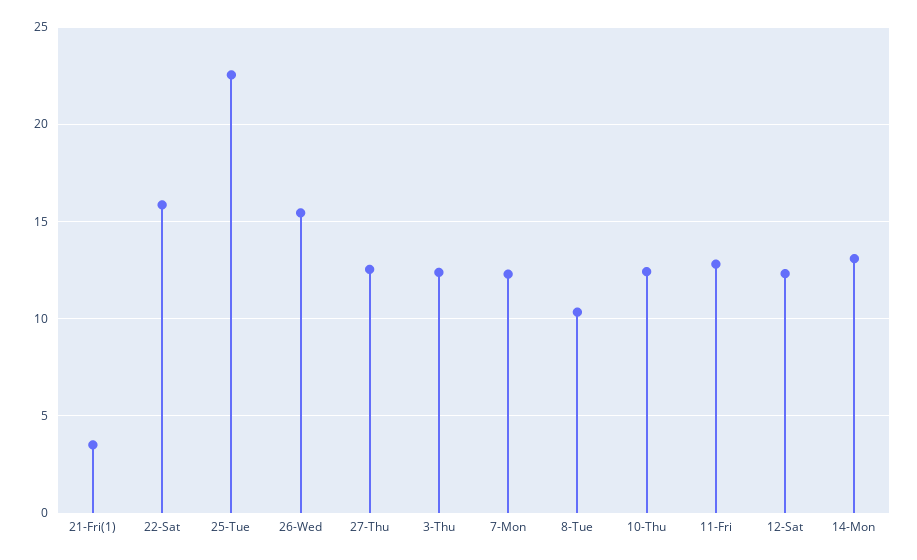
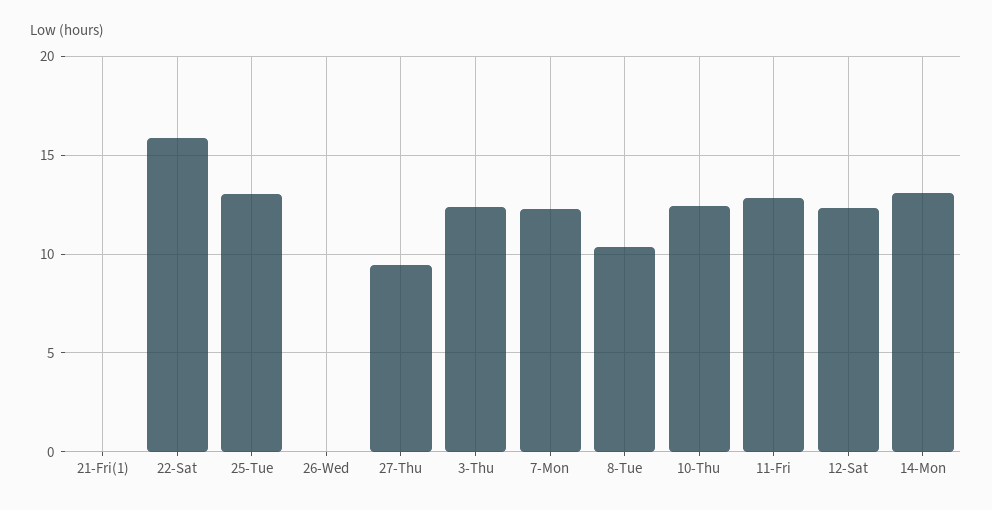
  {
-   "21-Fri(1)": 3.5,
+   "21-Fri(1)": 0,
    "22-Sat": 16,
-   "25-Tue": 22.5,
+   "25-Tue": 13,
-   "26-Wed": 15.5,
+   "26-Wed": 0,
-   "27-Thu": 12.5,
+   "27-Thu": 9.5,
    "3-Thu": 12.5,
    "7-Mon": 12.5,
    "8-Tue": 10.5,
    "10-Thu": 12.5,
    "11-Fri": 13,
    "12-Sat": 12.5,
    "14-Mon": 13
  }

